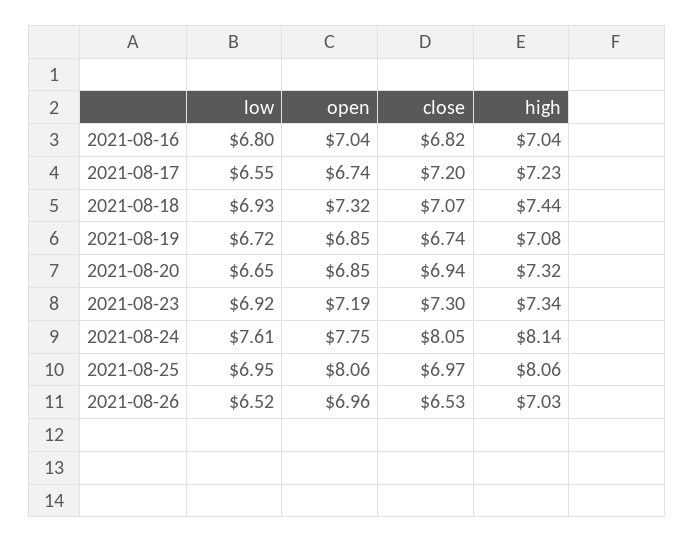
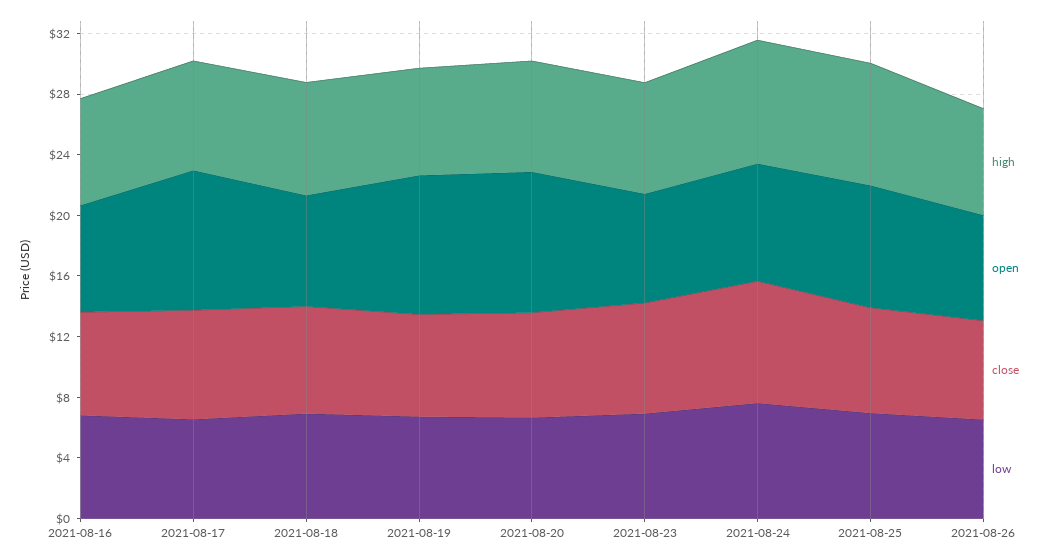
  {
    "low": {
      "2021-08-16": 6.8,
      "2021-08-17": 6.55,
      "2021-08-18": 6.93,
      "2021-08-19": 6.72,
      "2021-08-20": 6.65,
      "2021-08-23": 6.92,
      "2021-08-24": 7.61,
      "2021-08-25": 6.95,
      "2021-08-26": 6.52
    },
    "open": {
      "2021-08-16": 7.04,
-     "2021-08-17": 6.74,
+     "2021-08-17": 9,
      "2021-08-18": 7.32,
-     "2021-08-19": 6.85,
+     "2021-08-19": 9,
-     "2021-08-20": 6.85,
+     "2021-08-20": 9,
      "2021-08-23": 7.19,
      "2021-08-24": 7.75,
      "2021-08-25": 8.06,
      "2021-08-26": 6.96
    },
    "close": {
      "2021-08-16": 6.82,
      "2021-08-17": 7.2,
      "2021-08-18": 7.07,
      "2021-08-19": 6.74,
      "2021-08-20": 6.94,
      "2021-08-23": 7.3,
      "2021-08-24": 8.05,
      "2021-08-25": 6.97,
      "2021-08-26": 6.53
    },
    "high": {
      "2021-08-16": 7.04,
      "2021-08-17": 7.23,
      "2021-08-18": 7.44,
      "2021-08-19": 7.08,
      "2021-08-20": 7.32,
      "2021-08-23": 7.34,
      "2021-08-24": 8.14,
      "2021-08-25": 8.06,
      "2021-08-26": 7.03
    }
  }

